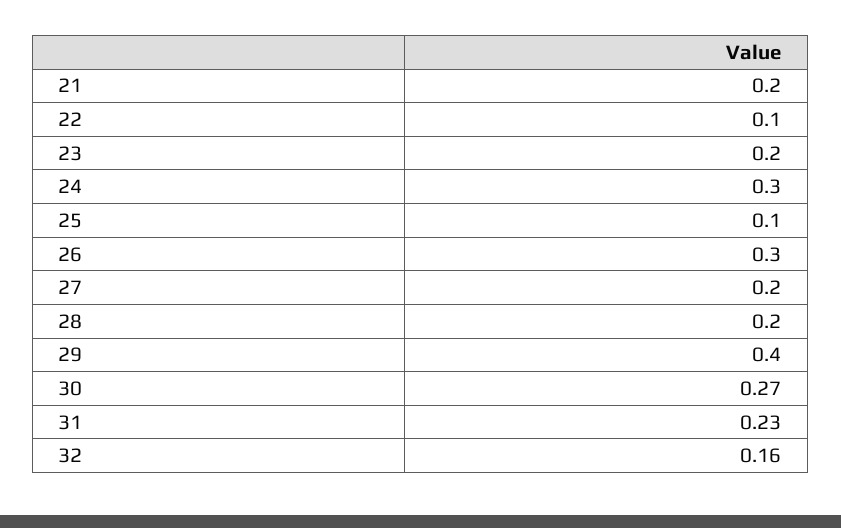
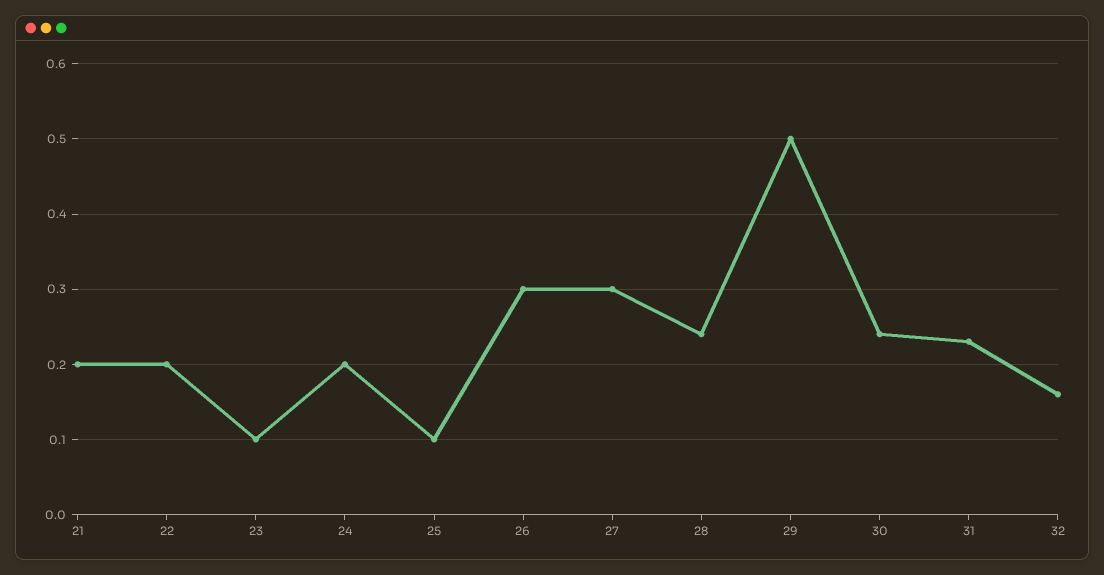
  {
    "21": 0.2,
-   "22": 0.1,
+   "22": 0.2,
-   "23": 0.2,
+   "23": 0.1,
-   "24": 0.3,
+   "24": 0.2,
    "25": 0.1,
    "26": 0.3,
-   "27": 0.2,
+   "27": 0.3,
-   "28": 0.2,
+   "28": 0.24,
-   "29": 0.4,
+   "29": 0.5,
-   "30": 0.27,
+   "30": 0.24,
    "31": 0.23,
    "32": 0.16
  }

